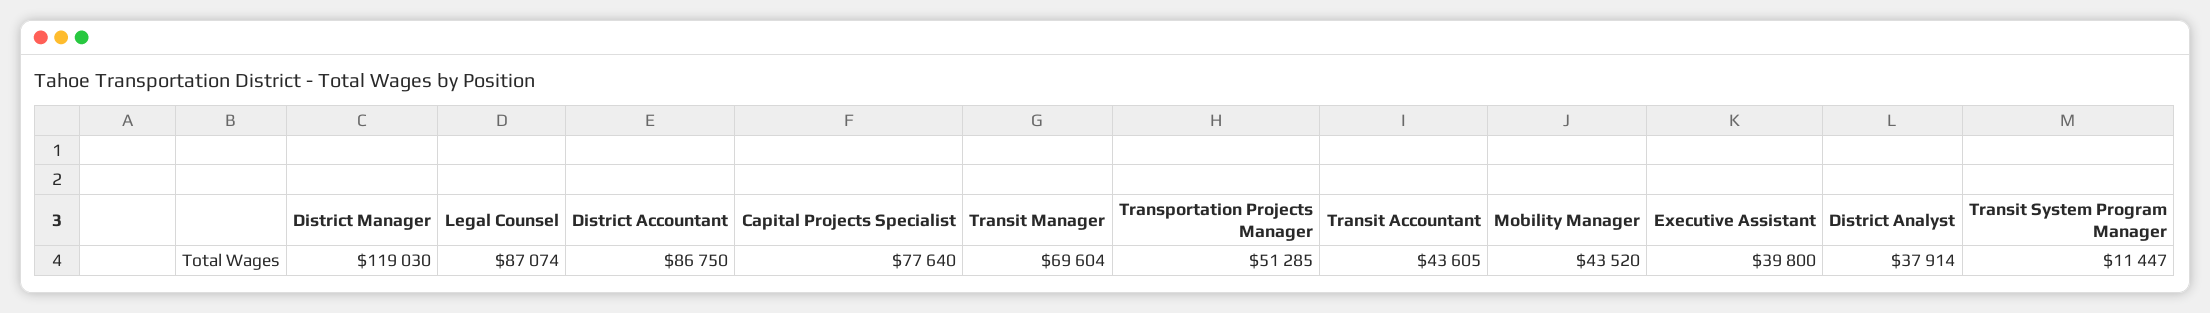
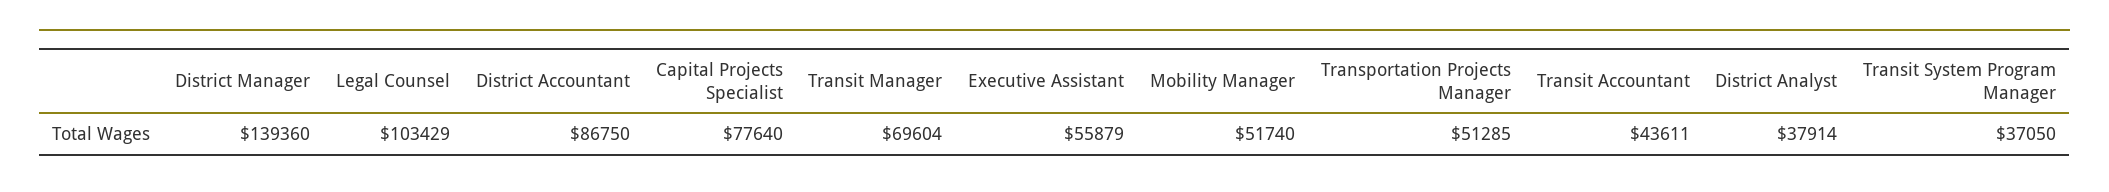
  {
-   "District Manager": 119030,
+   "District Manager": 139360,
-   "Legal Counsel": 87074,
+   "Legal Counsel": 103429,
    "District Accountant": 86750,
    "Capital Projects Specialist": 77640,
    "Transit Manager": 69604,
    "Transportation Projects Manager": 51285,
-   "Transit Accountant": 43605,
+   "Transit Accountant": 43611,
-   "Mobility Manager": 43520,
+   "Mobility Manager": 51740,
-   "Executive Assistant": 39800,
+   "Executive Assistant": 55879,
    "District Analyst": 37914,
-   "Transit System Program Manager": 11447
+   "Transit System Program Manager": 37050
  }

